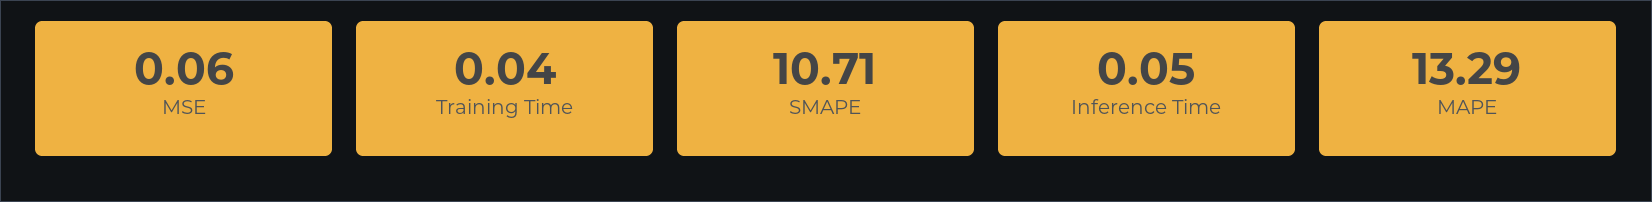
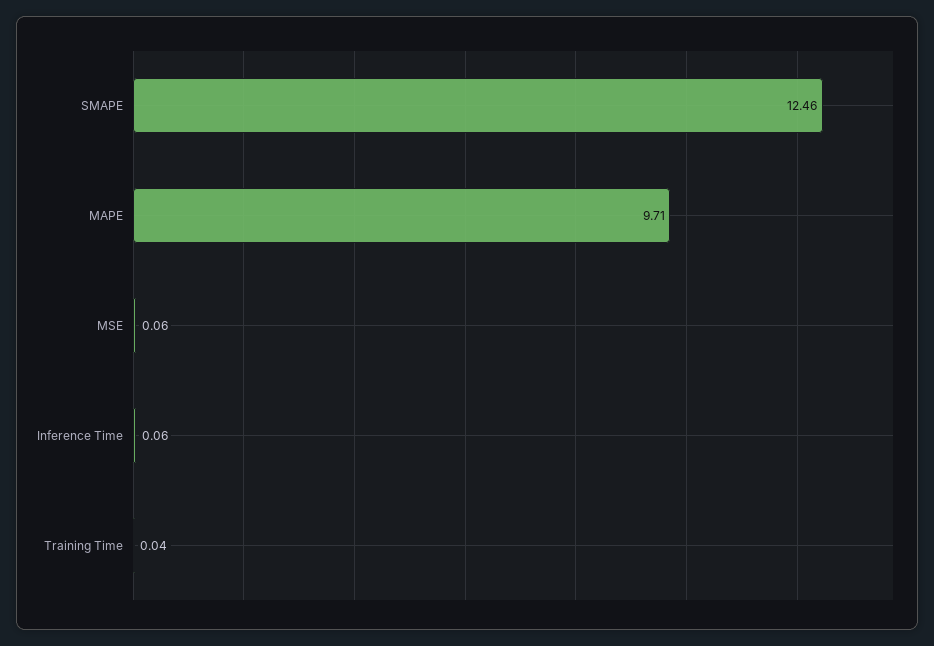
  {
    "MSE": 0.06,
    "Training Time": 0.04,
-   "SMAPE": 10.71,
+   "SMAPE": 12.46,
-   "Inference Time": 0.05,
+   "Inference Time": 0.06,
-   "MAPE": 13.29
+   "MAPE": 9.71
  }

